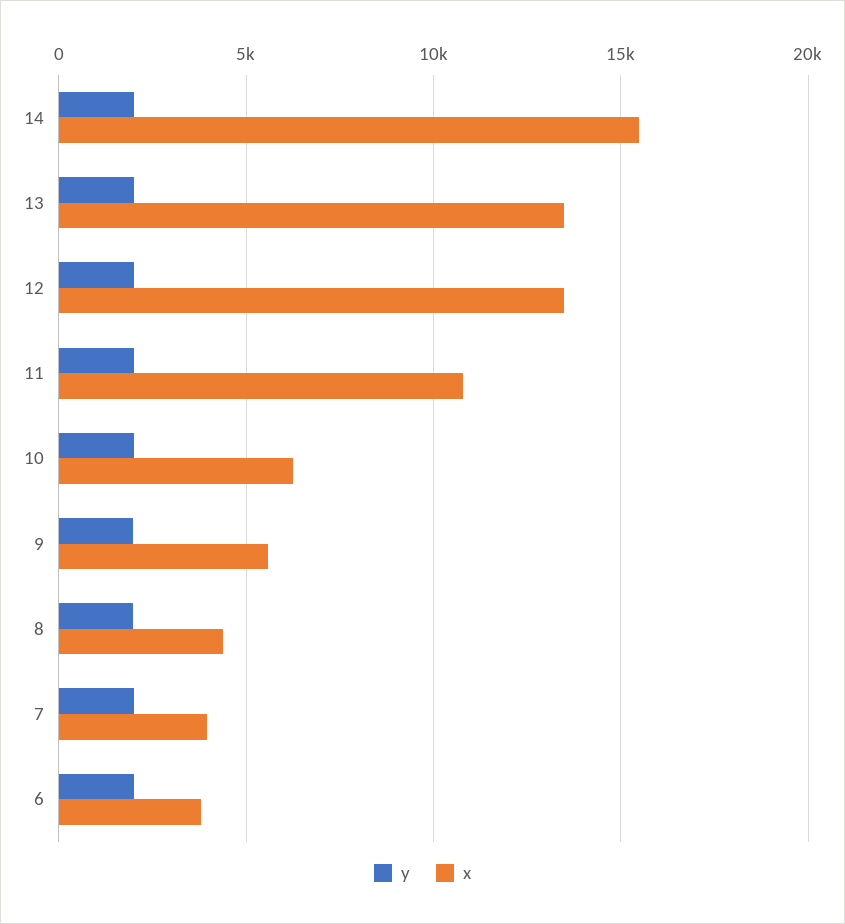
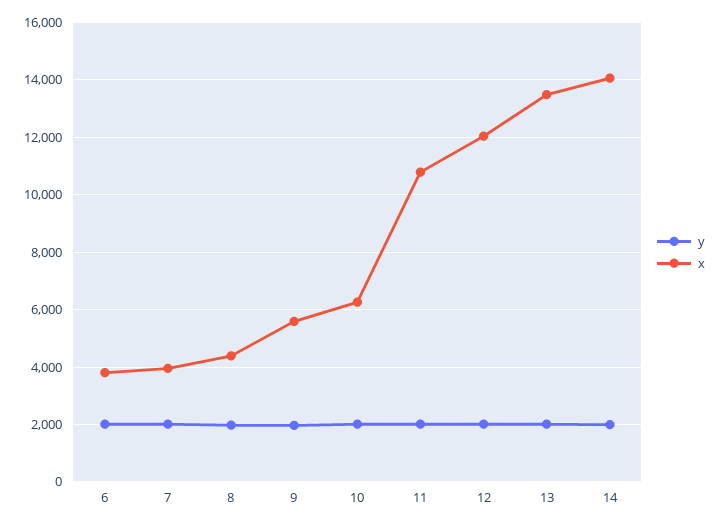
  {
    "y": {
      "14": 2000,
      "13": 2000,
      "12": 2000,
      "11": 2000,
      "10": 2000,
      "9": 2000,
      "8": 2000,
      "7": 2000,
      "6": 2000
    },
    "x": {
-     "14": 15500,
+     "14": 14000,
      "13": 13500,
-     "12": 13500,
+     "12": 12000,
      "11": 10750,
      "10": 6250,
      "9": 5500,
      "8": 4500,
      "7": 4000,
      "6": 3750
    }
  }

